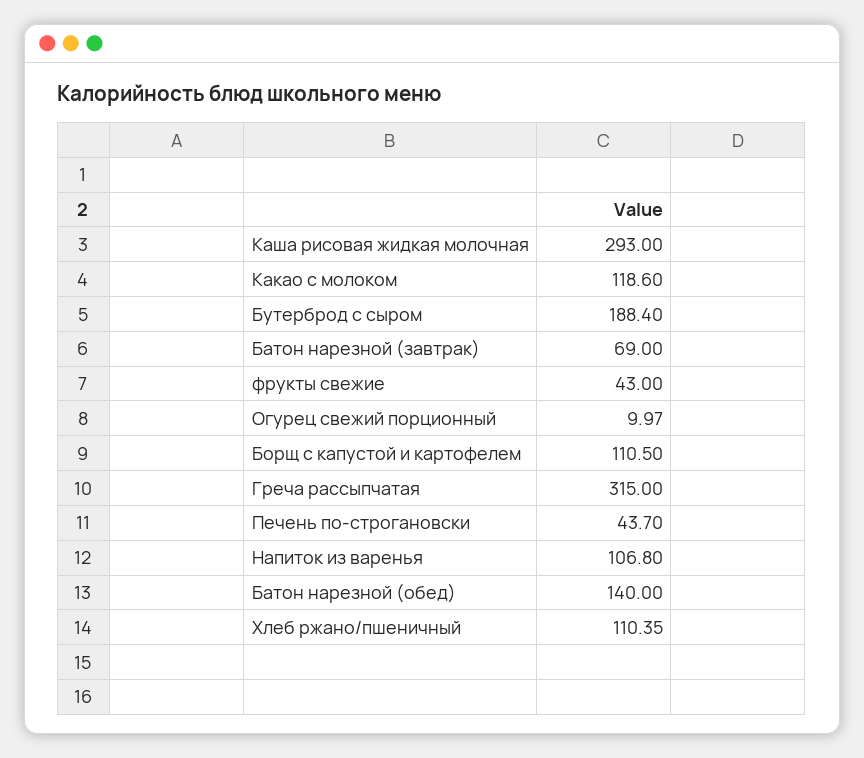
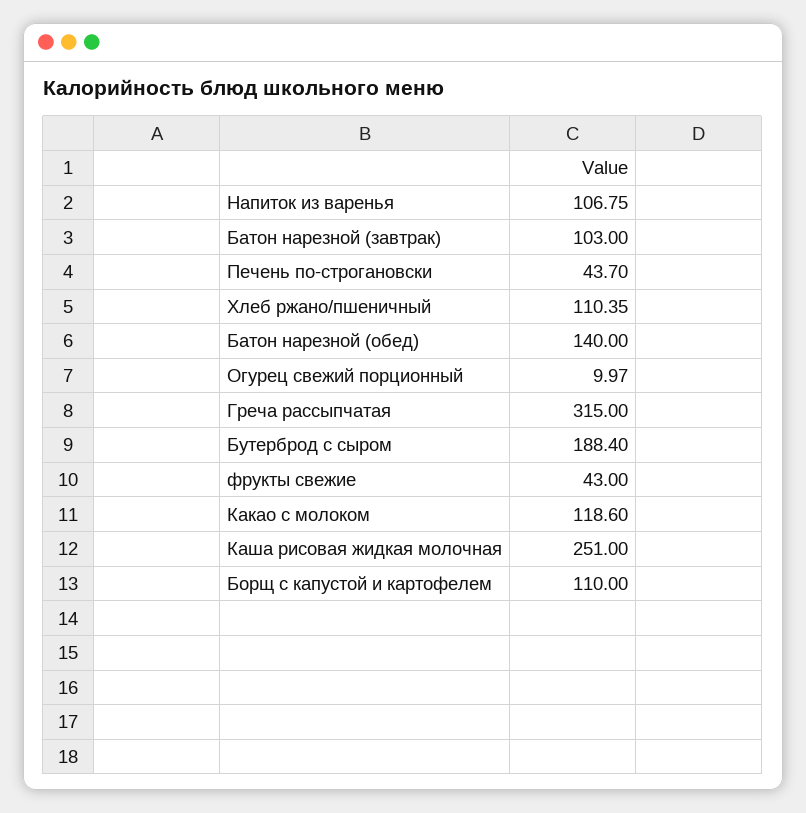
  {
-   "Каша рисовая жидкая молочная": 293,
+   "Каша рисовая жидкая молочная": 251,
    "Какао с молоком": 118.6,
    "Бутерброд с сыром": 188.4,
-   "Батон нарезной (завтрак)": 69,
+   "Батон нарезной (завтрак)": 103,
    "фрукты свежие": 43,
    "Огурец свежий порционный": 9.97,
-   "Борщ с капустой и картофелем": 110.5,
+   "Борщ с капустой и картофелем": 110,
    "Греча рассыпчатая": 315,
    "Печень по-строгановски": 43.7,
-   "Напиток из варенья": 106.8,
+   "Напиток из варенья": 106.75,
    "Батон нарезной (обед)": 140,
    "Хлеб ржано/пшеничный": 110.35
  }

